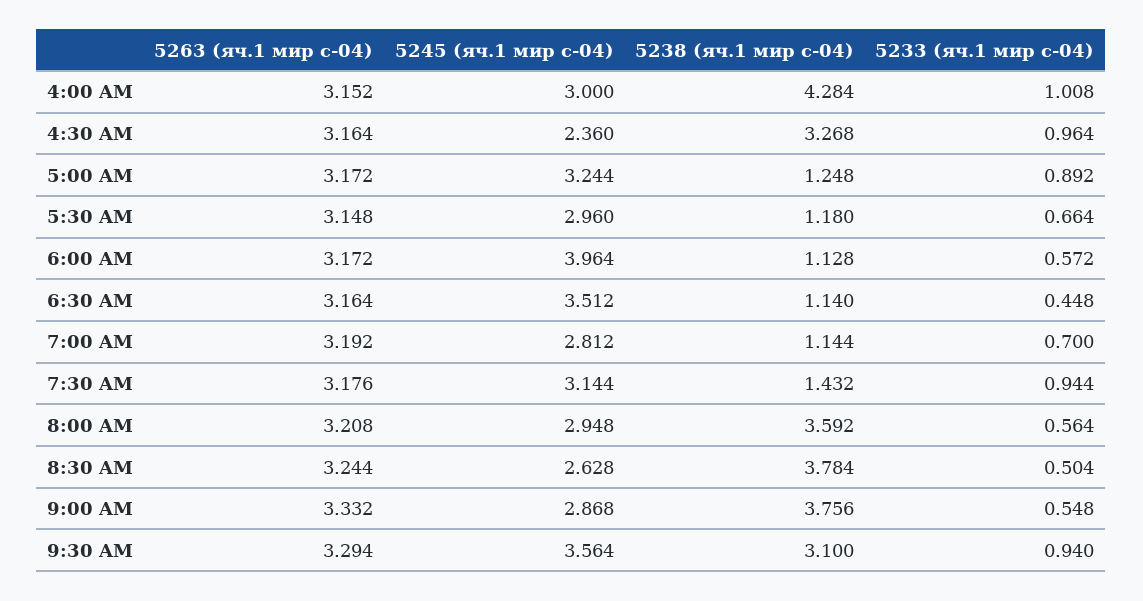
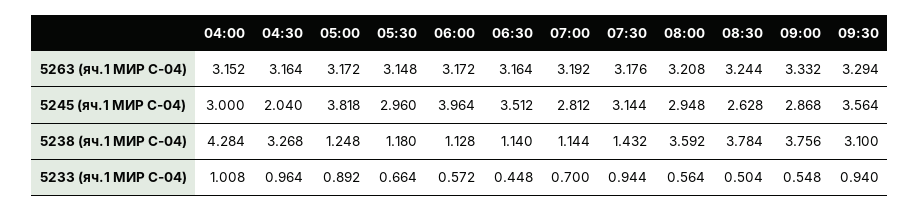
  {
    "5263 (яч.1 мир с-04)": {
      "4:00 AM": 3.152,
      "4:30 AM": 3.164,
      "5:00 AM": 3.172,
      "5:30 AM": 3.148,
      "6:00 AM": 3.172,
      "6:30 AM": 3.164,
      "7:00 AM": 3.192,
      "7:30 AM": 3.176,
      "8:00 AM": 3.208,
      "8:30 AM": 3.244,
      "9:00 AM": 3.332,
      "9:30 AM": 3.294
    },
    "5245 (яч.1 мир с-04)": {
      "4:00 AM": 3,
-     "4:30 AM": 2.36,
+     "4:30 AM": 2.04,
-     "5:00 AM": 3.244,
+     "5:00 AM": 3.818,
      "5:30 AM": 2.96,
      "6:00 AM": 3.964,
      "6:30 AM": 3.512,
      "7:00 AM": 2.812,
      "7:30 AM": 3.144,
      "8:00 AM": 2.948,
      "8:30 AM": 2.628,
      "9:00 AM": 2.868,
      "9:30 AM": 3.564
    },
    "5238 (яч.1 мир с-04)": {
      "4:00 AM": 4.284,
      "4:30 AM": 3.268,
      "5:00 AM": 1.248,
      "5:30 AM": 1.18,
      "6:00 AM": 1.128,
      "6:30 AM": 1.14,
      "7:00 AM": 1.144,
      "7:30 AM": 1.432,
      "8:00 AM": 3.592,
      "8:30 AM": 3.784,
      "9:00 AM": 3.756,
      "9:30 AM": 3.1
    },
    "5233 (яч.1 мир с-04)": {
      "4:00 AM": 1.008,
      "4:30 AM": 0.964,
      "5:00 AM": 0.892,
      "5:30 AM": 0.664,
      "6:00 AM": 0.572,
      "6:30 AM": 0.448,
      "7:00 AM": 0.7,
      "7:30 AM": 0.944,
      "8:00 AM": 0.564,
      "8:30 AM": 0.504,
      "9:00 AM": 0.548,
      "9:30 AM": 0.94
    }
  }

